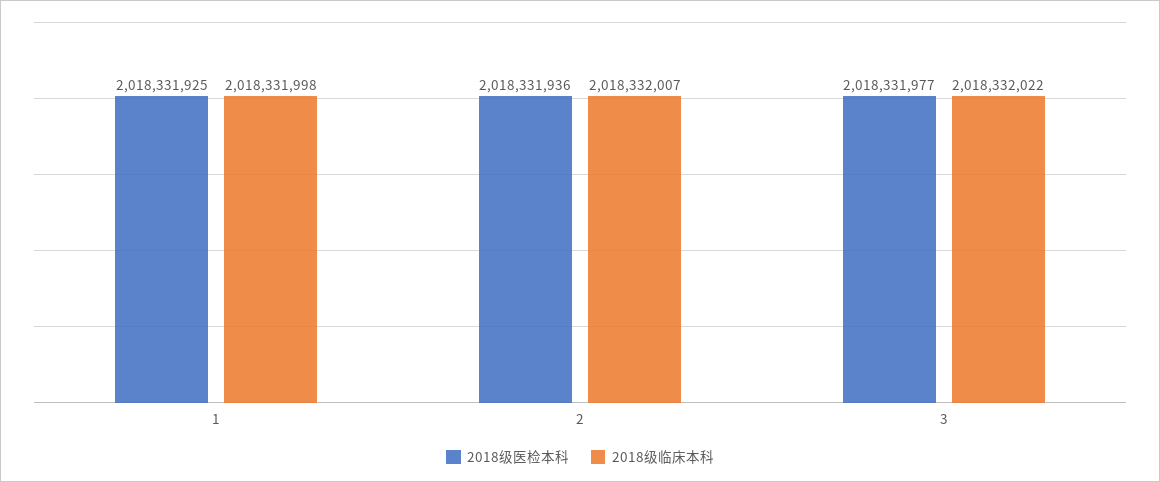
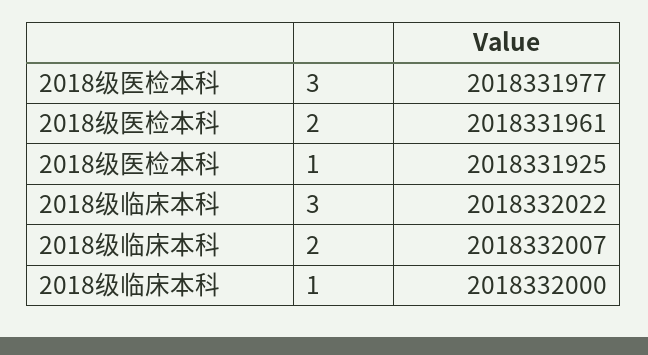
  {
    "2018级医检本科": {
      "1": 2018331925,
-     "2": 2018331936,
+     "2": 2018331961,
      "3": 2018331977
    },
    "2018级临床本科": {
-     "1": 2018331998,
+     "1": 2018332000,
      "2": 2018332007,
      "3": 2018332022
    }
  }

